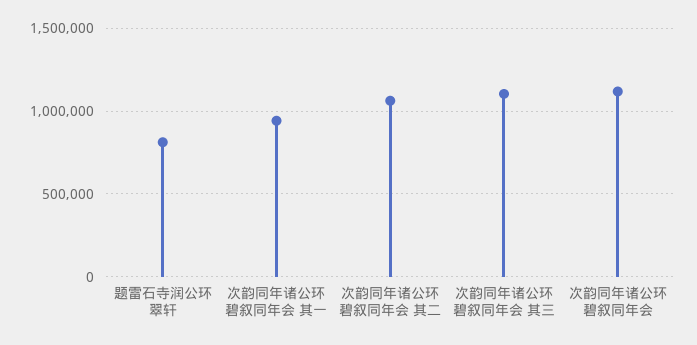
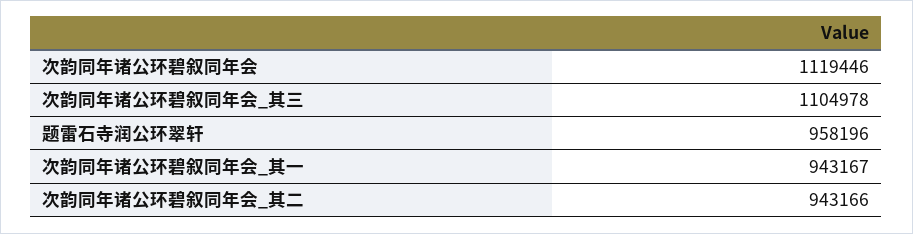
  {
-   "题雷石寺润公环翠轩": 800000,
+   "题雷石寺润公环翠轩": 958196,
    "次韵同年诸公环碧叙同年会 其一": 943167,
-   "次韵同年诸公环碧叙同年会 其二": 1050000,
+   "次韵同年诸公环碧叙同年会 其二": 943166,
    "次韵同年诸公环碧叙同年会 其三": 1104978,
    "次韵同年诸公环碧叙同年会": 1119446
  }

